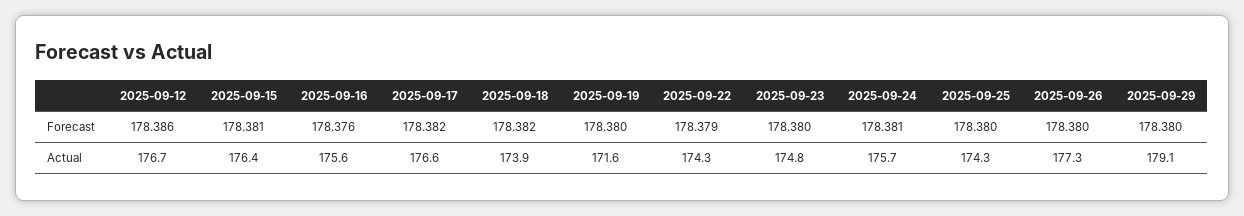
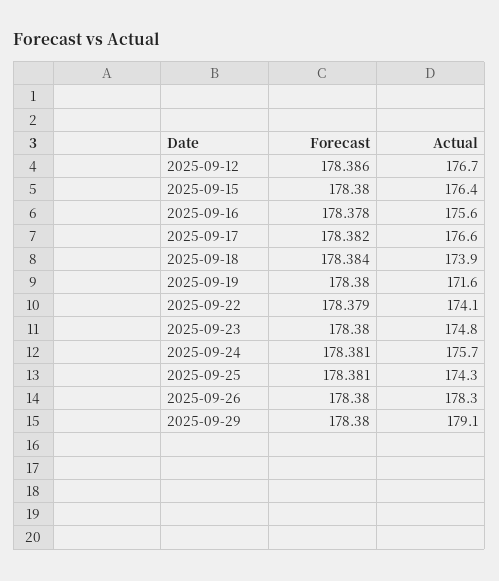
  {
    "2025-09-12": {
      "Forecast": 178.386,
      "Actual": 176.7
    },
    "2025-09-15": {
-     "Forecast": 178.381,
+     "Forecast": 178.38,
      "Actual": 176.4
    },
    "2025-09-16": {
-     "Forecast": 178.376,
+     "Forecast": 178.378,
      "Actual": 175.6
    },
    "2025-09-17": {
      "Forecast": 178.382,
      "Actual": 176.6
    },
    "2025-09-18": {
-     "Forecast": 178.382,
+     "Forecast": 178.384,
      "Actual": 173.9
    },
    "2025-09-19": {
      "Forecast": 178.38,
      "Actual": 171.6
    },
    "2025-09-22": {
      "Forecast": 178.379,
-     "Actual": 174.3
+     "Actual": 174.1
    },
    "2025-09-23": {
      "Forecast": 178.38,
      "Actual": 174.8
    },
    "2025-09-24": {
      "Forecast": 178.381,
      "Actual": 175.7
    },
    "2025-09-25": {
-     "Forecast": 178.38,
+     "Forecast": 178.381,
      "Actual": 174.3
    },
    "2025-09-26": {
      "Forecast": 178.38,
-     "Actual": 177.3
+     "Actual": 178.3
    },
    "2025-09-29": {
      "Forecast": 178.38,
      "Actual": 179.1
    }
  }

